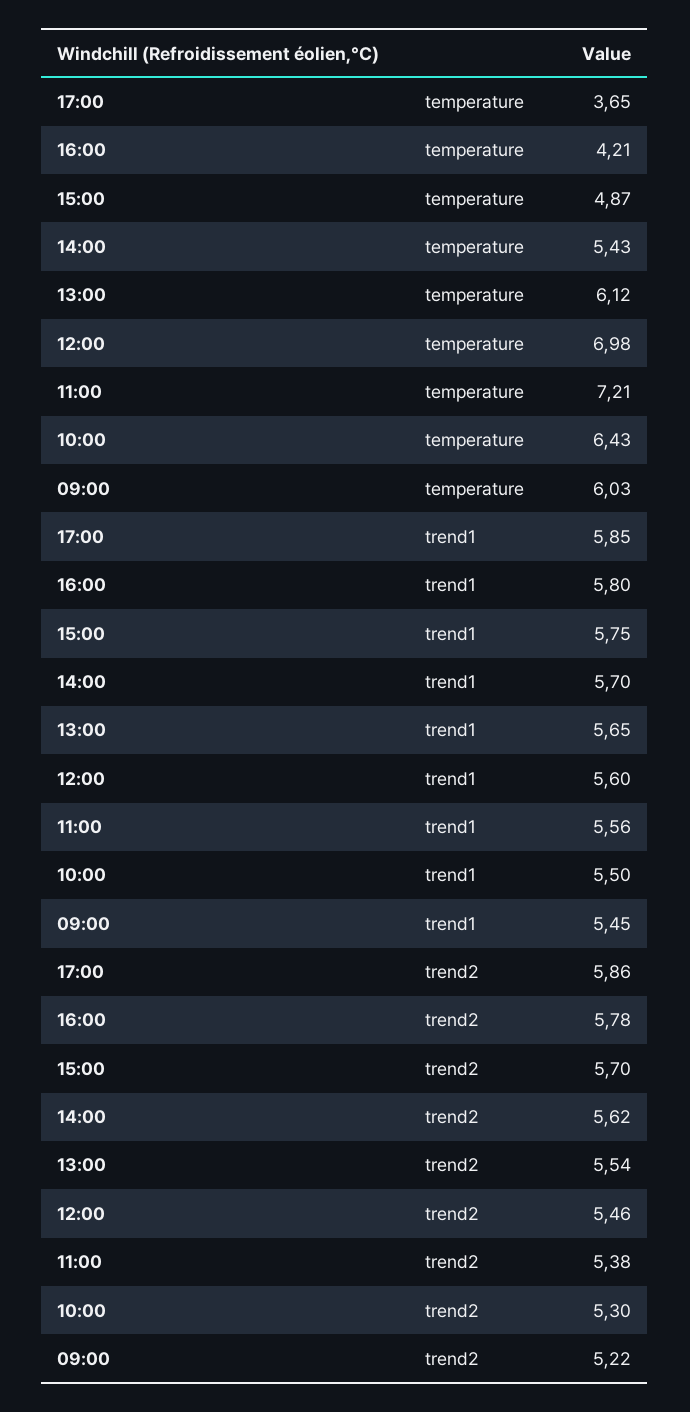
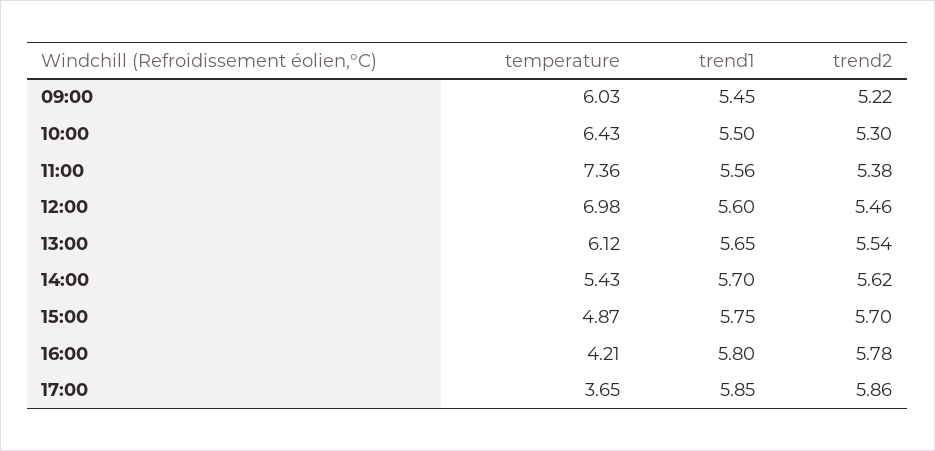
  {
    "17:00": {
      "temperature": 3.65,
      "trend1": 5.85,
      "trend2": 5.86
    },
    "16:00": {
      "temperature": 4.21,
      "trend1": 5.8,
      "trend2": 5.78
    },
    "15:00": {
      "temperature": 4.87,
      "trend1": 5.75,
      "trend2": 5.7
    },
    "14:00": {
      "temperature": 5.43,
      "trend1": 5.7,
      "trend2": 5.62
    },
    "13:00": {
      "temperature": 6.12,
      "trend1": 5.65,
      "trend2": 5.54
    },
    "12:00": {
      "temperature": 6.98,
      "trend1": 5.6,
      "trend2": 5.46
    },
    "11:00": {
-     "temperature": 7.21,
+     "temperature": 7.36,
      "trend1": 5.56,
      "trend2": 5.38
    },
    "10:00": {
      "temperature": 6.43,
      "trend1": 5.5,
      "trend2": 5.3
    },
    "09:00": {
      "temperature": 6.03,
      "trend1": 5.45,
      "trend2": 5.22
    }
  }

